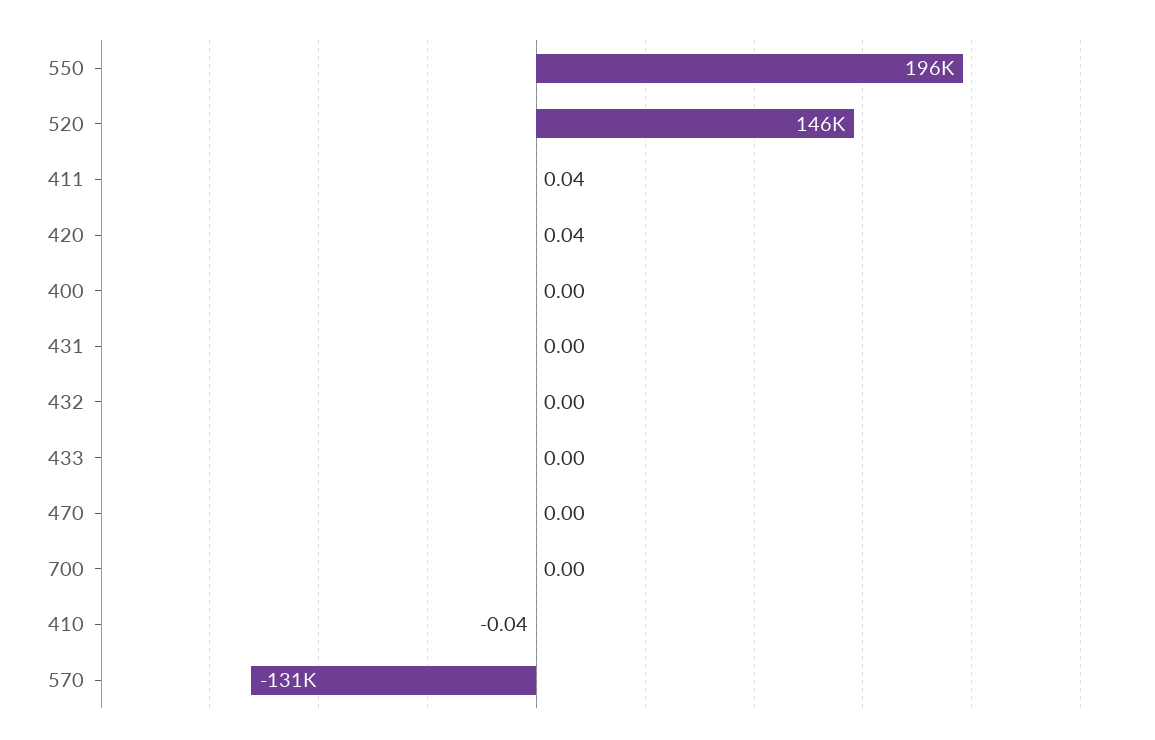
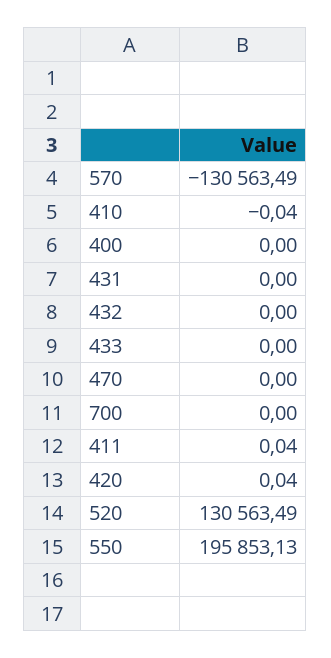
  {
    "550": 195853.13,
-   "520": 146000,
+   "520": 130563.49,
    "411": 0.04,
    "420": 0.04,
    "400": 0,
    "431": 0,
    "432": 0,
    "433": 0,
    "470": 0,
    "700": 0,
    "410": -0.04,
    "570": -130563.49
  }

